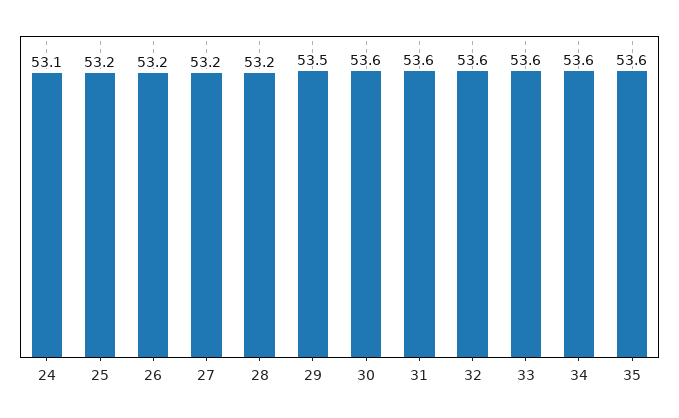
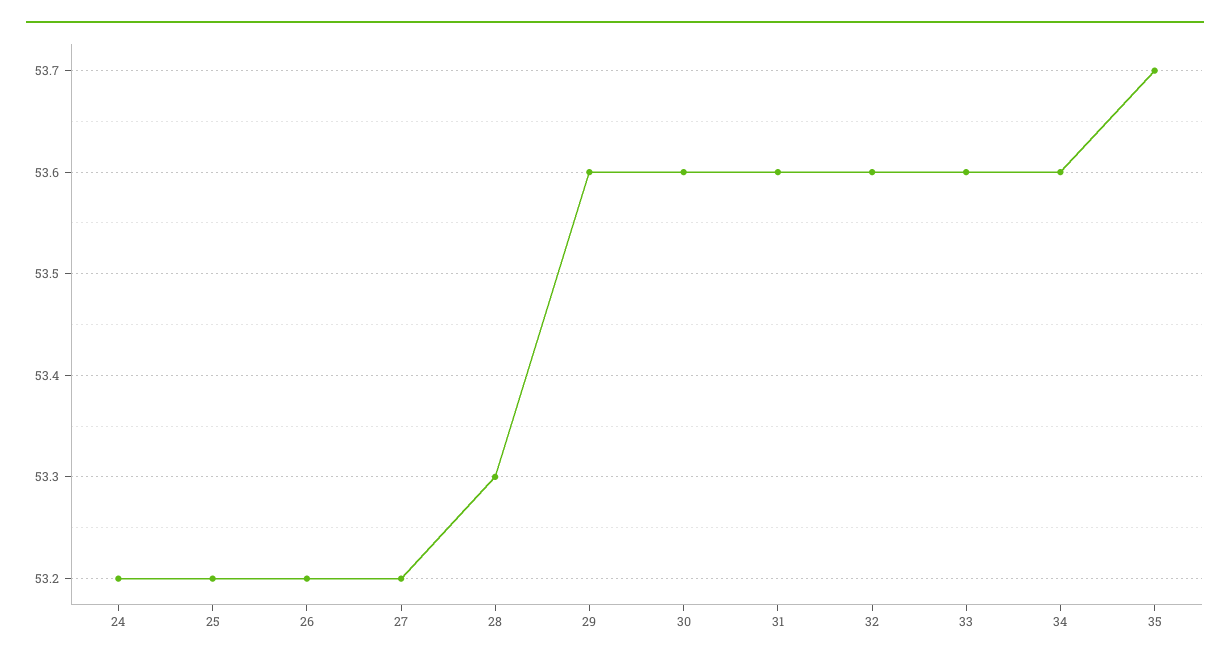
  {
-   "24": 53.1,
+   "24": 53.2,
    "25": 53.2,
    "26": 53.2,
    "27": 53.2,
-   "28": 53.2,
+   "28": 53.3,
-   "29": 53.5,
+   "29": 53.6,
    "30": 53.6,
    "31": 53.6,
    "32": 53.6,
    "33": 53.6,
    "34": 53.6,
-   "35": 53.6
+   "35": 53.7
  }

